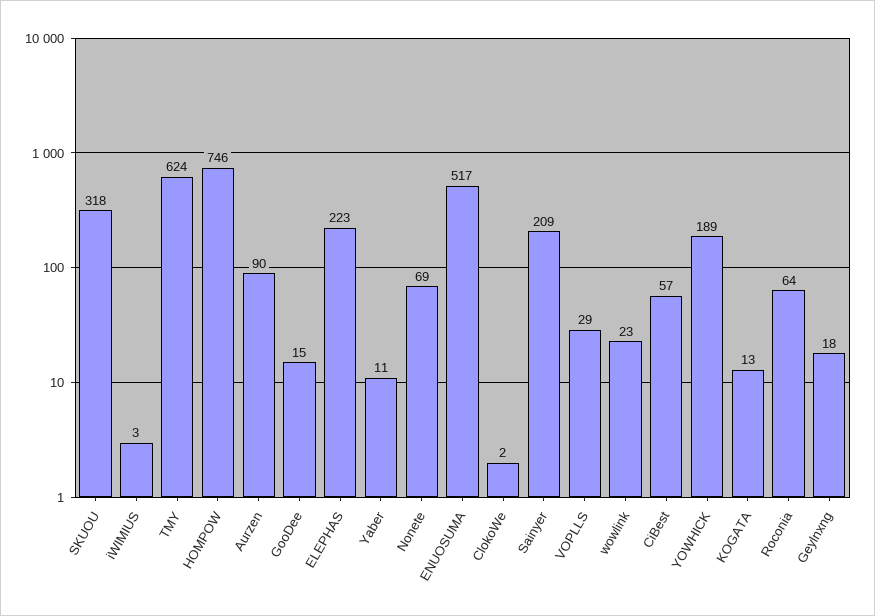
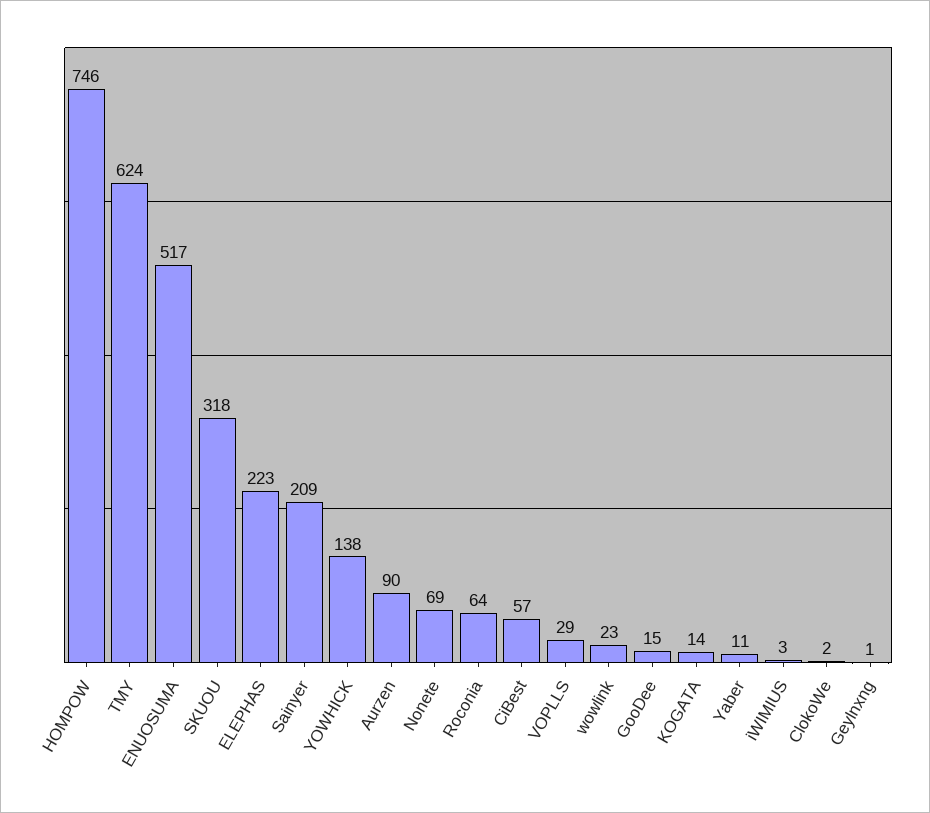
  {
    "SKUOU": 318,
    "iWIMIUS": 3,
    "TMY": 624,
    "HOMPOW": 746,
    "Aurzen": 90,
    "GooDee": 15,
    "ELEPHAS": 223,
    "Yaber": 11,
    "Nonete": 69,
    "ENUOSUMA": 517,
    "ClokoWe": 2,
    "Sainyer": 209,
    "VOPLLS": 29,
    "wowlink": 23,
    "CiBest": 57,
-   "YOWHICK": 189,
+   "YOWHICK": 138,
-   "KOGATA": 13,
+   "KOGATA": 14,
    "Roconia": 64,
-   "Geylnxng": 18
+   "Geylnxng": 1
  }

